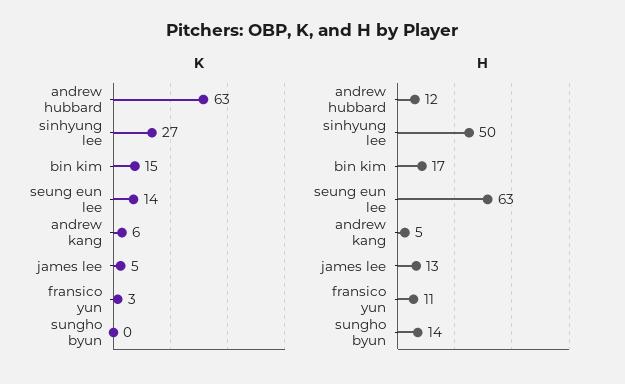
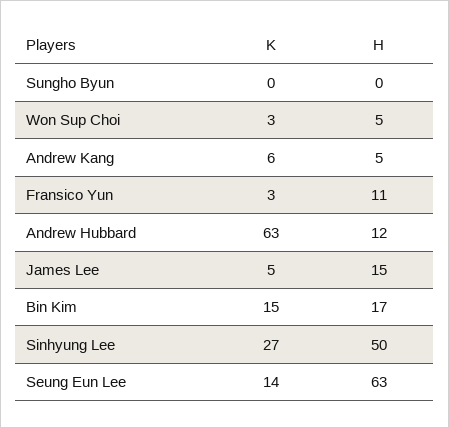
  {
    "K": {
      "andrew hubbard": 63,
      "sinhyung lee": 27,
      "bin kim": 15,
      "seung eun lee": 14,
      "andrew kang": 6,
      "james lee": 5,
      "fransico yun": 3,
-     "sungho byun": 0
+     "sungho byun": 0,
+     "Won Sup Choi": 3
    },
    "H": {
      "andrew hubbard": 12,
      "sinhyung lee": 50,
      "bin kim": 17,
      "seung eun lee": 63,
      "andrew kang": 5,
-     "james lee": 13,
+     "james lee": 15,
      "fransico yun": 11,
-     "sungho byun": 14
+     "sungho byun": 0,
+     "Won Sup Choi": 5
    }
  }

